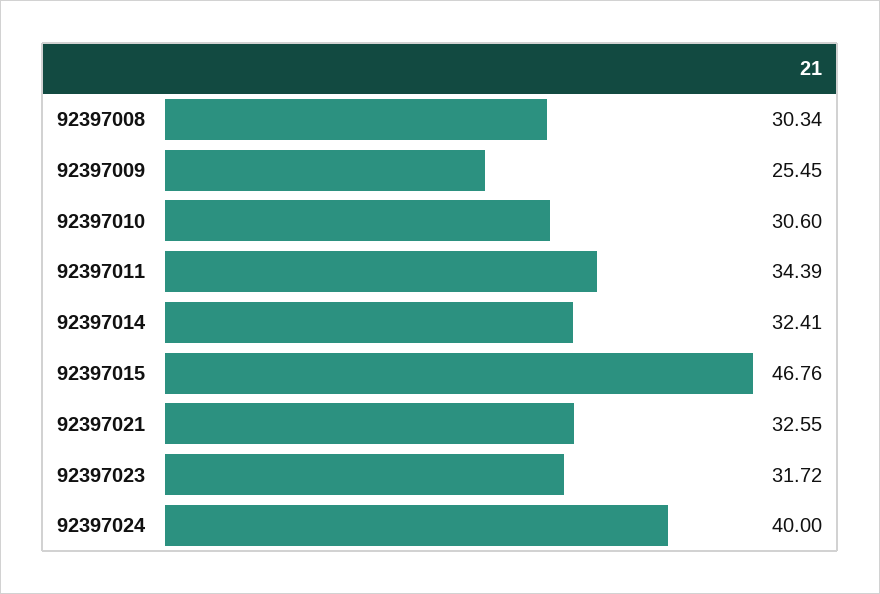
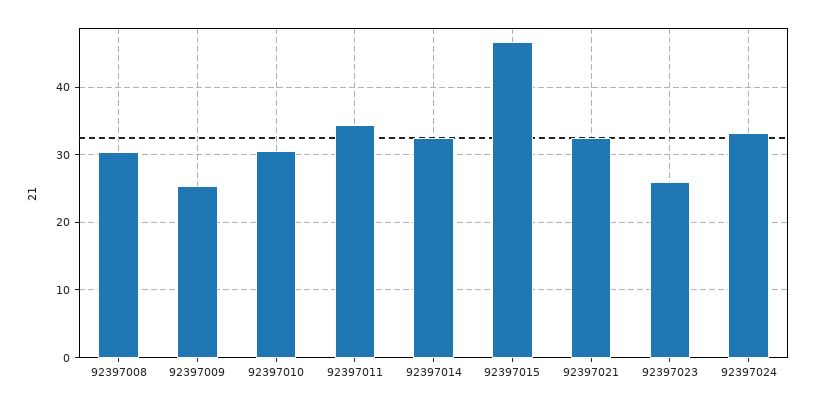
  {
    "92397008": 30.34,
    "92397009": 25.45,
    "92397010": 30.6,
    "92397011": 34.39,
    "92397014": 32.41,
    "92397015": 46.76,
    "92397021": 32.55,
-   "92397023": 31.72,
+   "92397023": 26,
-   "92397024": 40
+   "92397024": 33
  }

